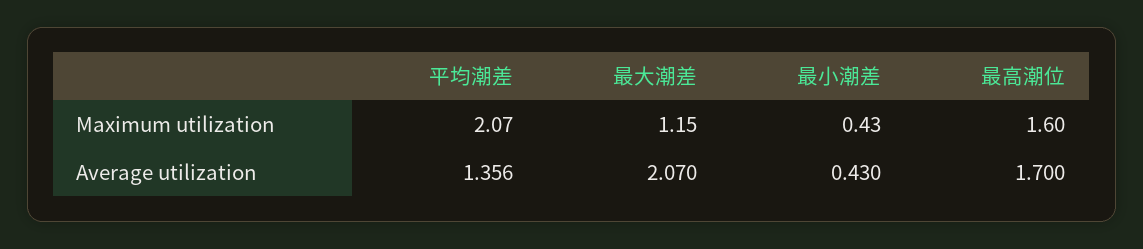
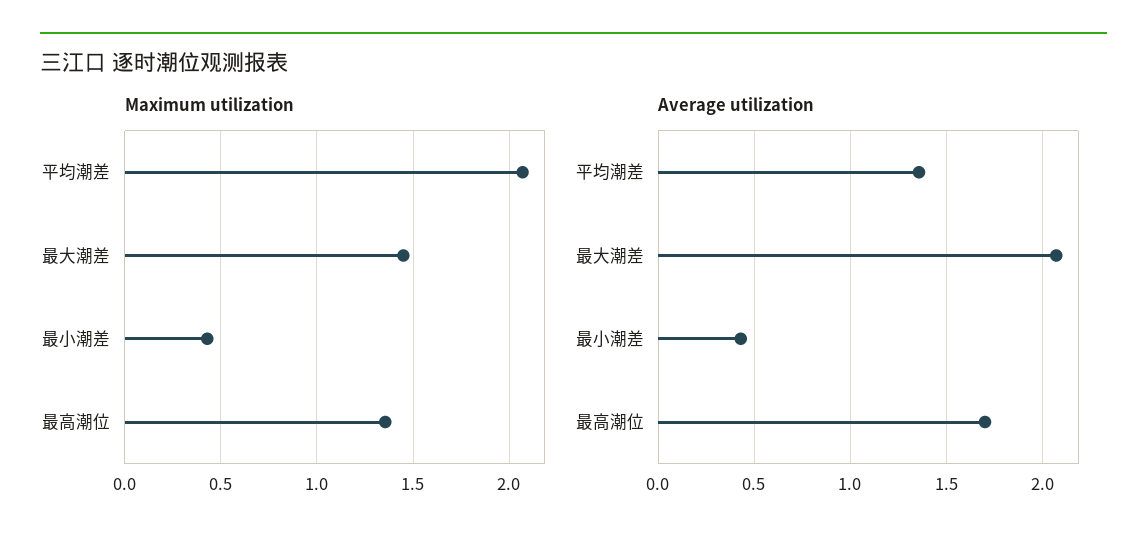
  {
    "Maximum utilization": {
      "平均潮差": 2.07,
-     "最大潮差": 1.15,
+     "最大潮差": 1.45,
      "最小潮差": 0.43,
-     "最高潮位": 1.6
+     "最高潮位": 1.35
    },
    "Average utilization": {
      "平均潮差": 1.356,
      "最大潮差": 2.07,
      "最小潮差": 0.43,
      "最高潮位": 1.7
    }
  }

